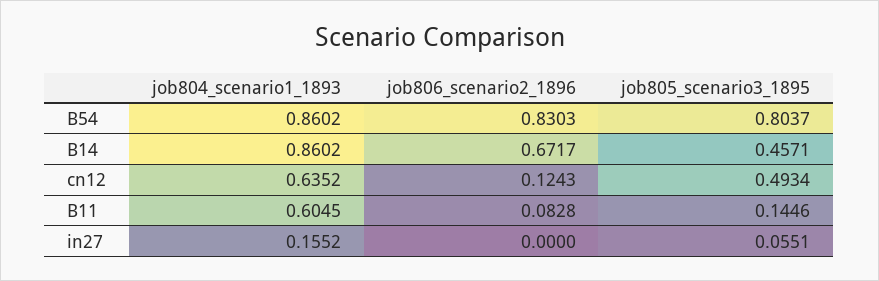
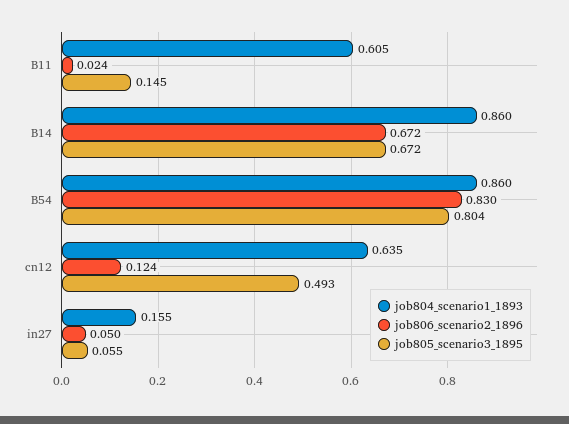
  {
    "job804_scenario1_1893": {
      "B54": 0.8602,
      "B14": 0.8602,
      "cn12": 0.6352,
      "B11": 0.6045,
      "in27": 0.1552
    },
    "job806_scenario2_1896": {
      "B54": 0.8303,
      "B14": 0.6717,
      "cn12": 0.1243,
-     "B11": 0.0828,
+     "B11": 0.024,
-     "in27": 0
+     "in27": 0.05
    },
    "job805_scenario3_1895": {
      "B54": 0.8037,
-     "B14": 0.4571,
+     "B14": 0.672,
      "cn12": 0.4934,
      "B11": 0.1446,
      "in27": 0.0551
    }
  }

